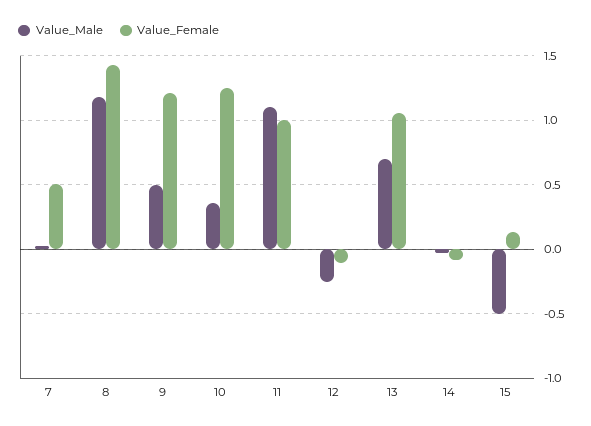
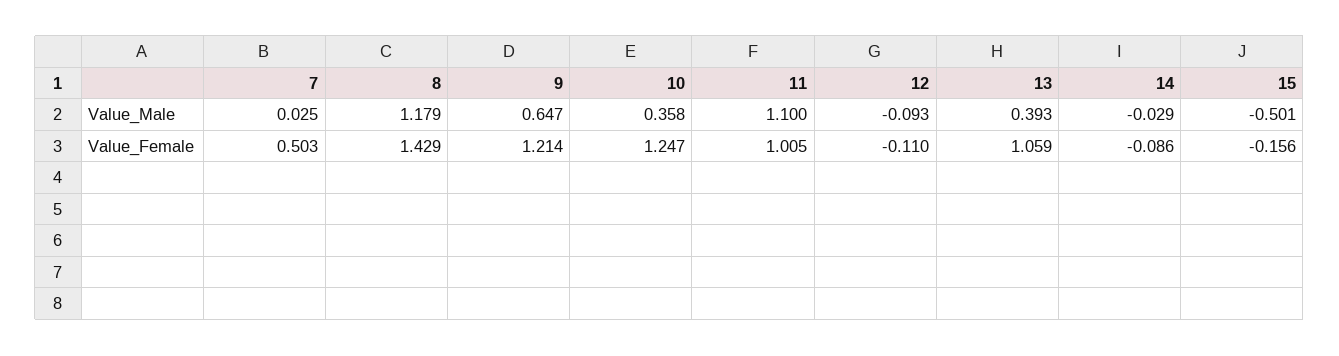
  {
    "Value_Male": {
      "7": 0.025,
      "8": 1.179,
-     "9": 0.5,
+     "9": 0.647,
      "10": 0.358,
      "11": 1.1,
-     "12": -0.25,
+     "12": -0.093,
-     "13": 0.7,
+     "13": 0.393,
      "14": -0.029,
      "15": -0.501
    },
    "Value_Female": {
      "7": 0.503,
      "8": 1.429,
      "9": 1.214,
      "10": 1.247,
      "11": 1.005,
      "12": -0.11,
      "13": 1.059,
      "14": -0.086,
-     "15": 0.15
+     "15": -0.156
    }
  }

